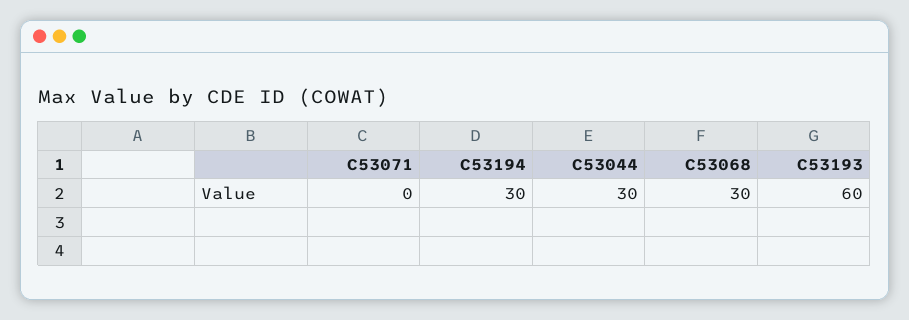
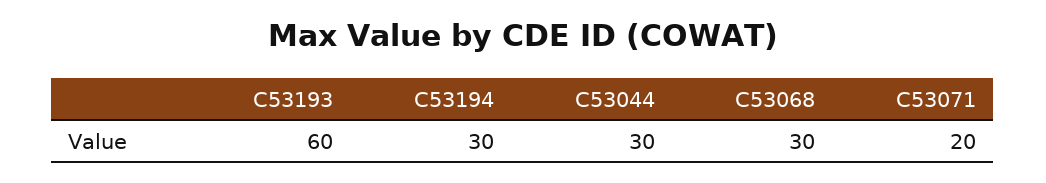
  {
-   "C53071": 0,
+   "C53071": 20,
    "C53194": 30,
    "C53044": 30,
    "C53068": 30,
    "C53193": 60
  }

